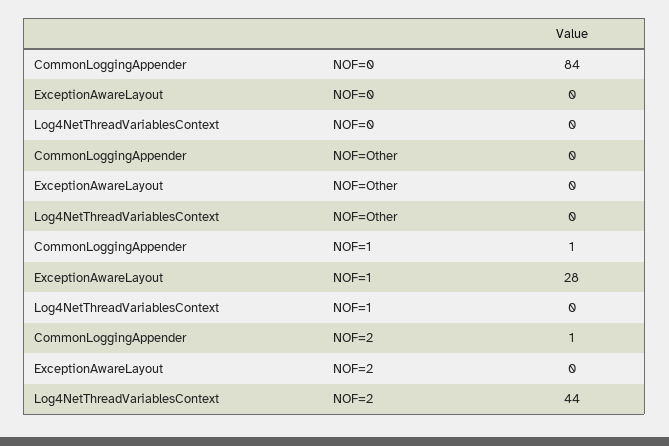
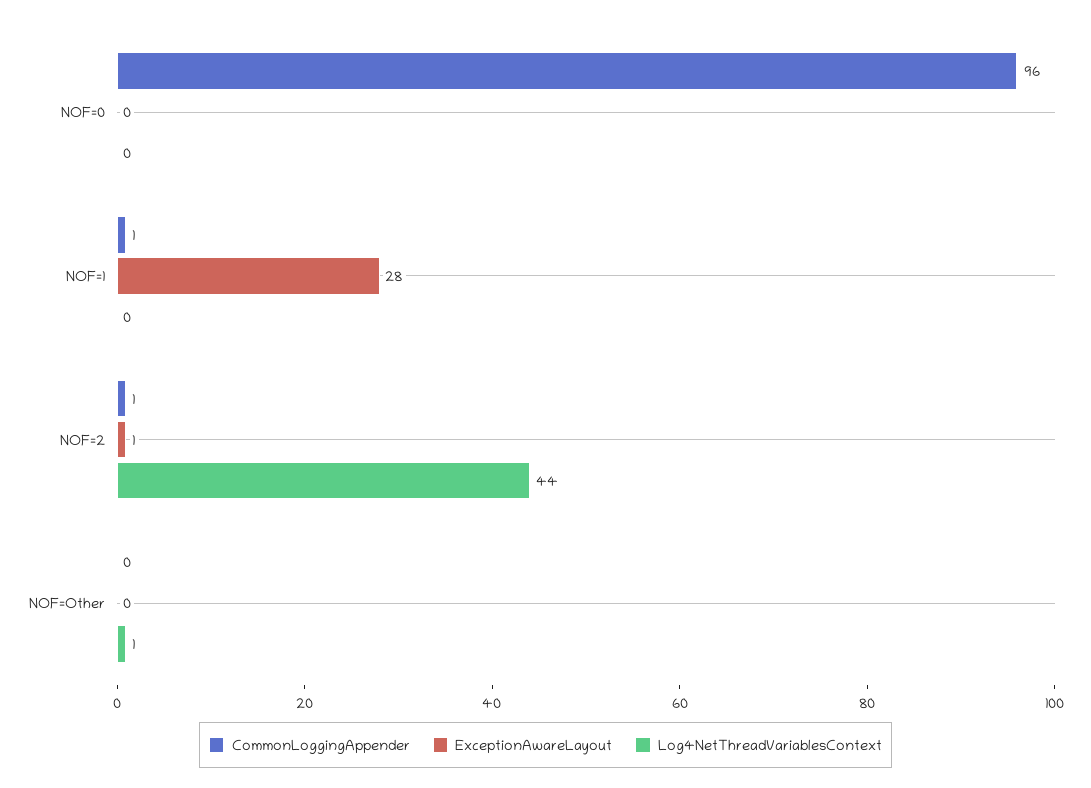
  {
    "CommonLoggingAppender": {
-     "NOF=0": 84,
+     "NOF=0": 96,
      "NOF=Other": 0,
      "NOF=1": 1,
      "NOF=2": 1
    },
    "ExceptionAwareLayout": {
      "NOF=0": 0,
      "NOF=Other": 0,
      "NOF=1": 28,
-     "NOF=2": 0
+     "NOF=2": 1
    },
    "Log4NetThreadVariablesContext": {
      "NOF=0": 0,
-     "NOF=Other": 0,
+     "NOF=Other": 1,
      "NOF=1": 0,
      "NOF=2": 44
    }
  }

